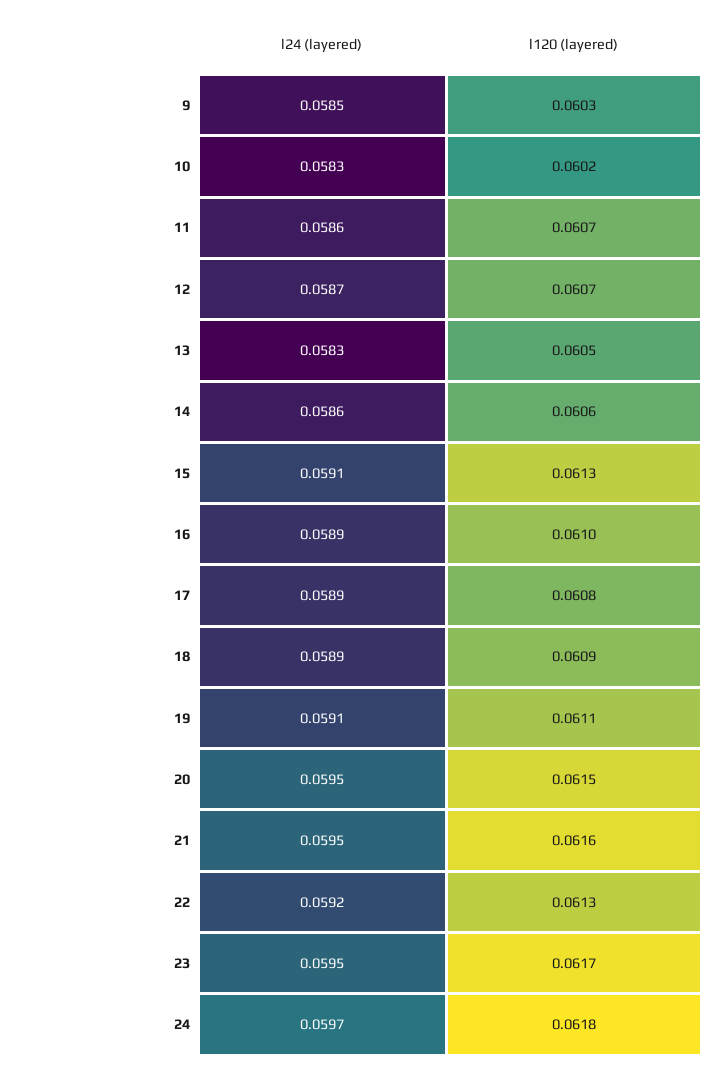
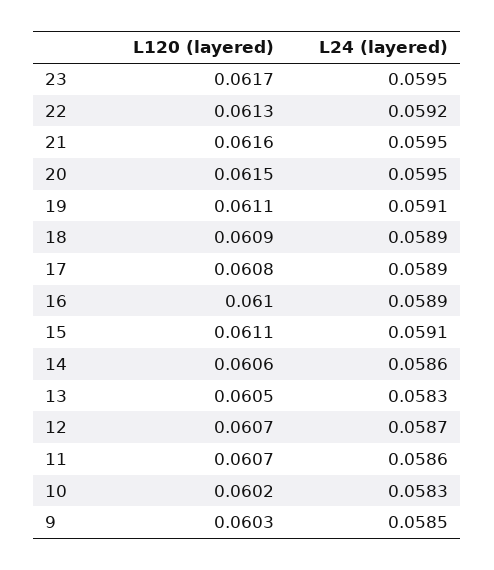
  {
    "l24 (layered)": {
      "9": 0.0585,
      "10": 0.0583,
      "11": 0.0586,
      "12": 0.0587,
      "13": 0.0583,
      "14": 0.0586,
      "15": 0.0591,
      "16": 0.0589,
      "17": 0.0589,
      "18": 0.0589,
      "19": 0.0591,
      "20": 0.0595,
      "21": 0.0595,
      "22": 0.0592,
-     "23": 0.0595,
+     "23": 0.0595
-     "24": 0.0597
    },
    "l120 (layered)": {
      "9": 0.0603,
      "10": 0.0602,
      "11": 0.0607,
      "12": 0.0607,
      "13": 0.0605,
      "14": 0.0606,
-     "15": 0.0613,
+     "15": 0.0611,
      "16": 0.061,
      "17": 0.0608,
      "18": 0.0609,
      "19": 0.0611,
      "20": 0.0615,
      "21": 0.0616,
      "22": 0.0613,
-     "23": 0.0617,
+     "23": 0.0617
-     "24": 0.0618
    }
  }

